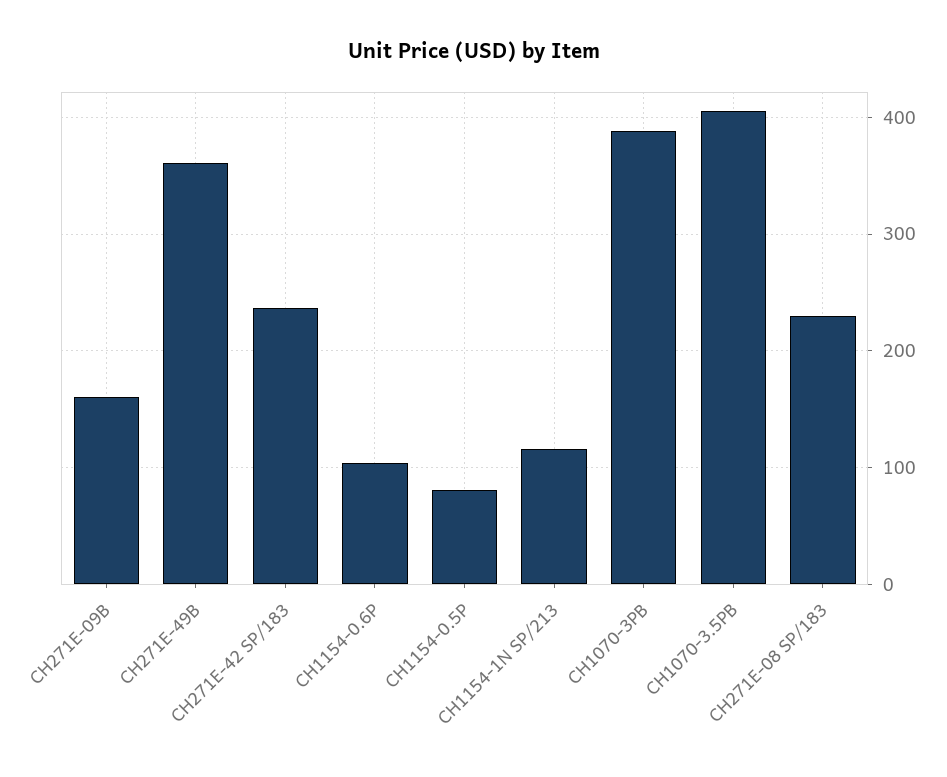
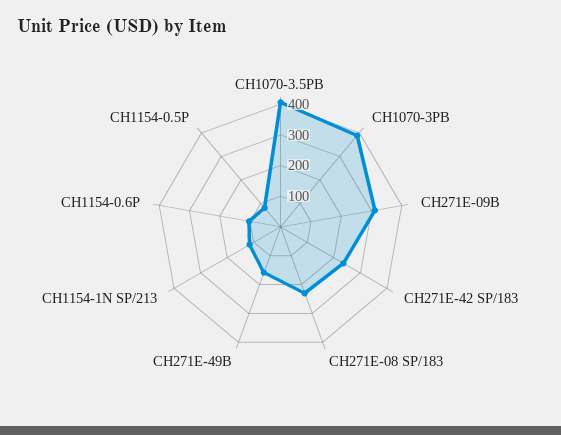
  {
-   "CH271E-09B": 160,
+   "CH271E-09B": 300,
-   "CH271E-49B": 360,
+   "CH271E-49B": 150,
    "CH271E-42 SP/183": 240,
    "CH1154-0.6P": 100,
    "CH1154-0.5P": 80,
    "CH1154-1N SP/213": 120,
    "CH1070-3PB": 390,
    "CH1070-3.5PB": 410,
    "CH271E-08 SP/183": 230
  }

